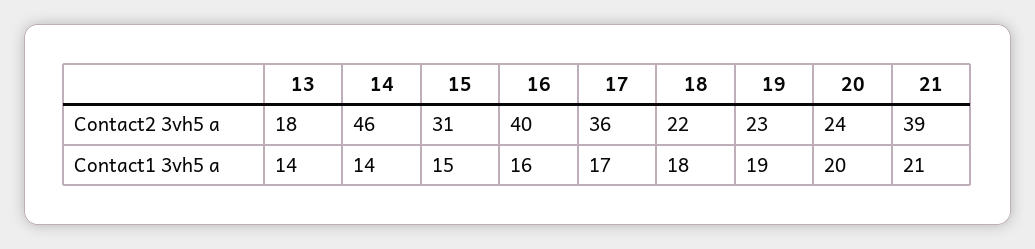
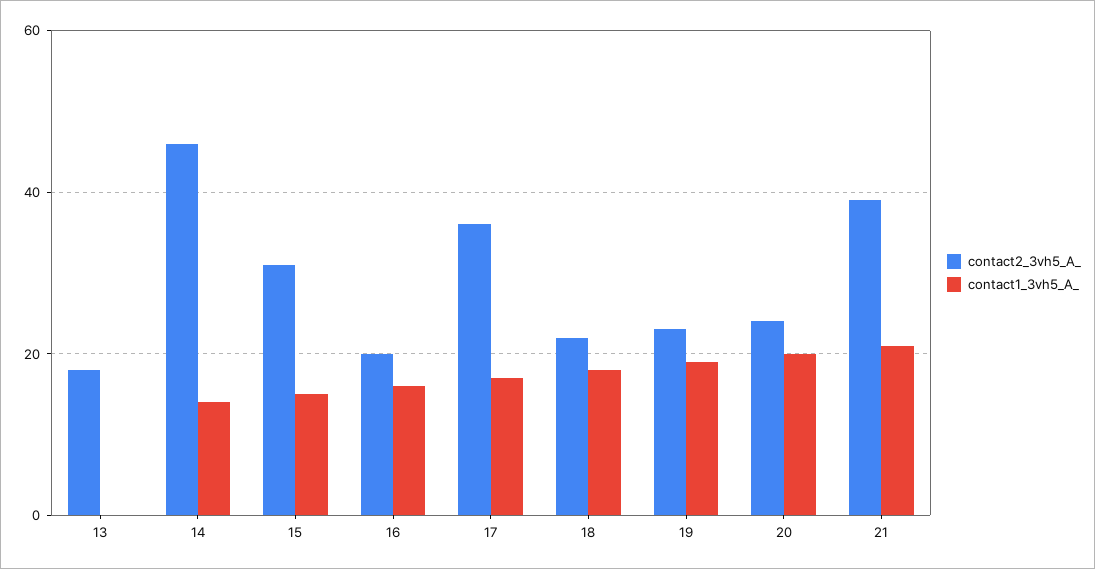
  {
    "Contact2 3vh5 a": {
      "13": 18,
      "14": 46,
      "15": 31,
-     "16": 40,
+     "16": 20,
      "17": 36,
      "18": 22,
      "19": 23,
      "20": 24,
      "21": 39
    },
    "Contact1 3vh5 a": {
-     "13": 14,
+     "13": 0,
      "14": 14,
      "15": 15,
      "16": 16,
      "17": 17,
      "18": 18,
      "19": 19,
      "20": 20,
      "21": 21
    }
  }

